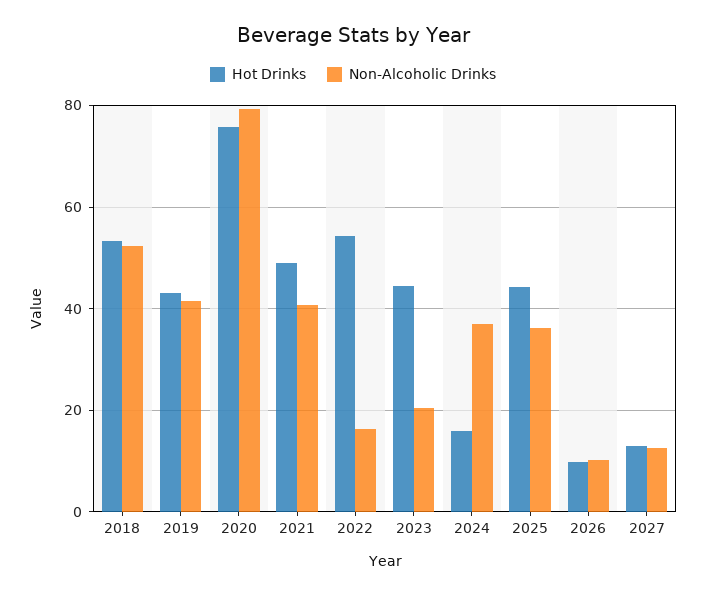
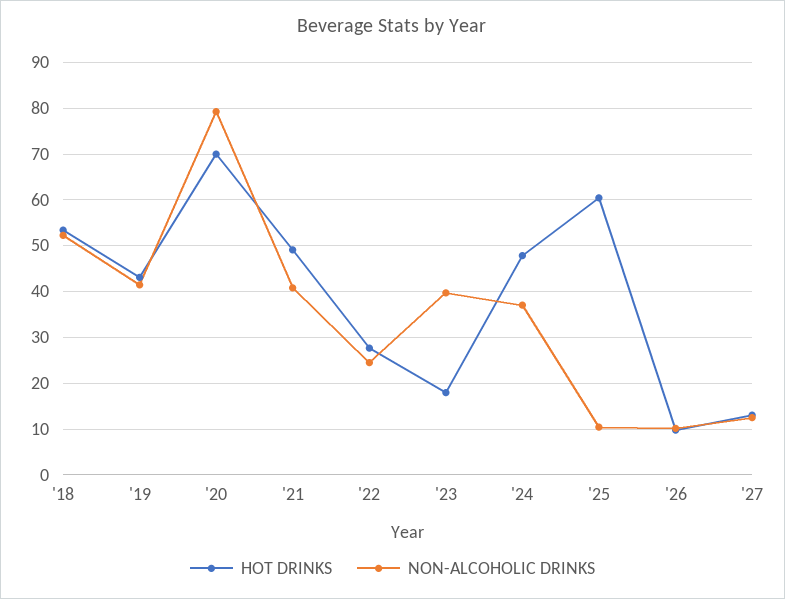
  {
    "Hot Drinks": {
      "2018": 54,
      "2019": 44,
-     "2020": 76,
+     "2020": 70,
      "2021": 50,
-     "2022": 54,
+     "2022": 28,
-     "2023": 44,
+     "2023": 18,
-     "2024": 16,
+     "2024": 48,
-     "2025": 44,
+     "2025": 60,
      "2026": 10,
      "2027": 14
    },
    "Non-Alcoholic Drinks": {
      "2018": 52,
      "2019": 42,
      "2020": 80,
      "2021": 40,
-     "2022": 16,
+     "2022": 24,
-     "2023": 20,
+     "2023": 40,
      "2024": 38,
-     "2025": 36,
+     "2025": 10,
      "2026": 10,
      "2027": 12
    }
  }

